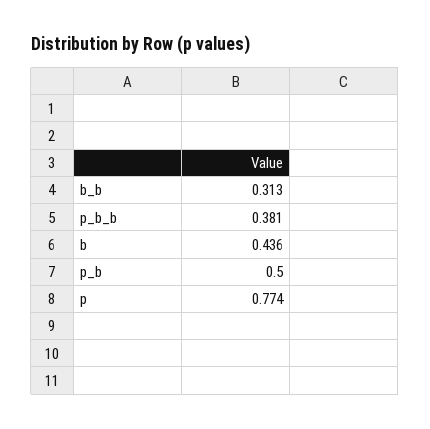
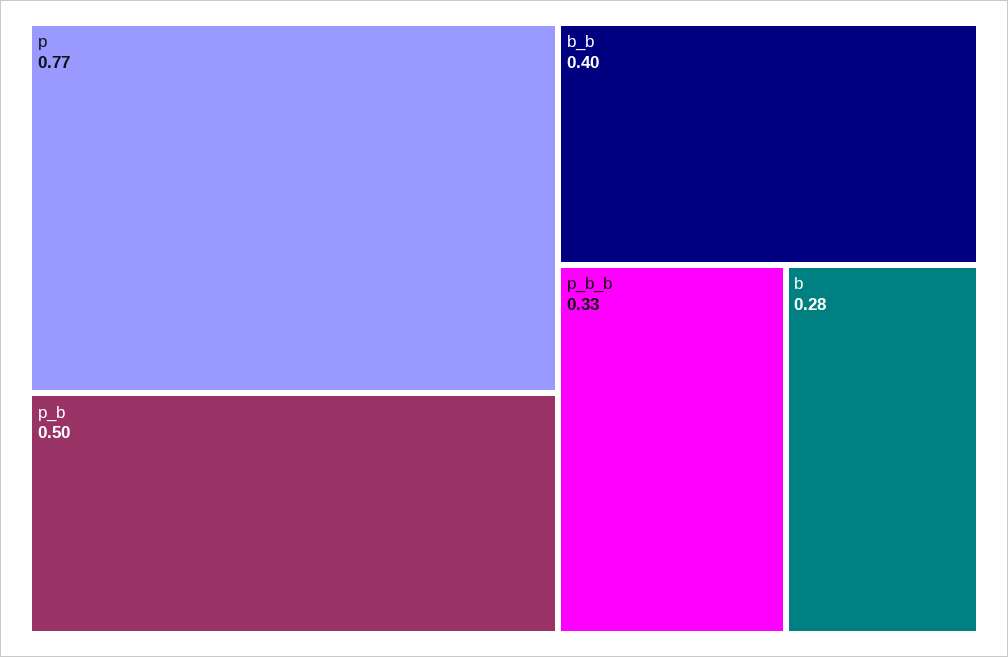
  {
-   "b_b": 0.313,
+   "b_b": 0.4,
-   "p_b_b": 0.381,
+   "p_b_b": 0.33,
-   "b": 0.436,
+   "b": 0.28,
    "p_b": 0.5,
    "p": 0.774
  }

